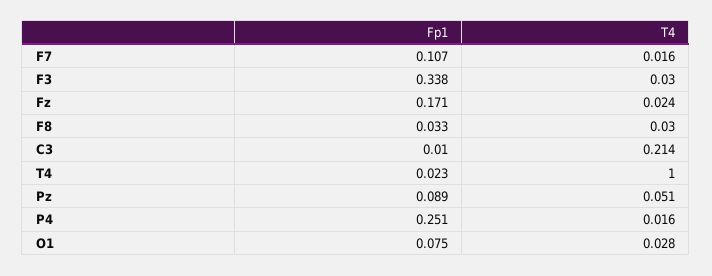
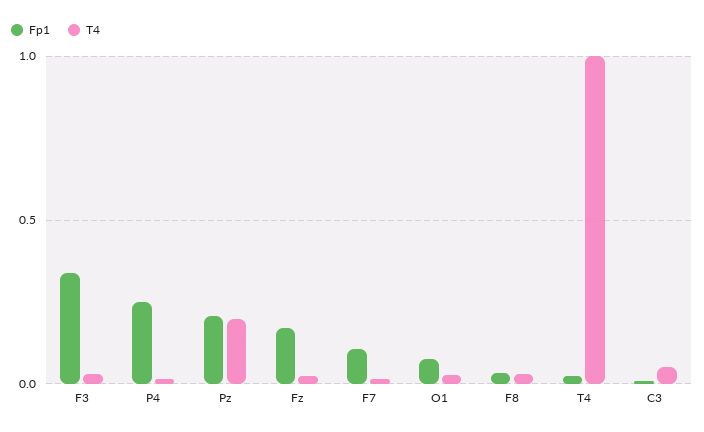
  {
    "Fp1": {
      "F7": 0.107,
      "F3": 0.338,
      "Fz": 0.171,
      "F8": 0.033,
      "C3": 0.01,
      "T4": 0.023,
-     "Pz": 0.089,
+     "Pz": 0.2,
      "P4": 0.251,
      "O1": 0.075
    },
    "T4": {
      "F7": 0.016,
      "F3": 0.03,
      "Fz": 0.024,
      "F8": 0.03,
-     "C3": 0.214,
+     "C3": 0.05,
      "T4": 1,
-     "Pz": 0.051,
+     "Pz": 0.2,
      "P4": 0.016,
      "O1": 0.028
    }
  }

